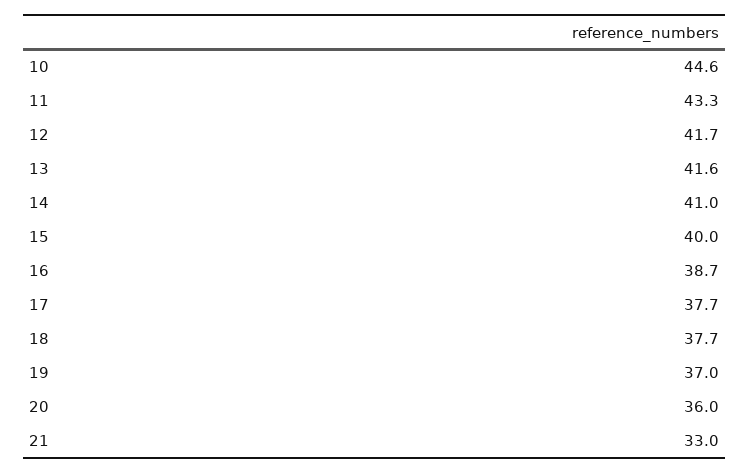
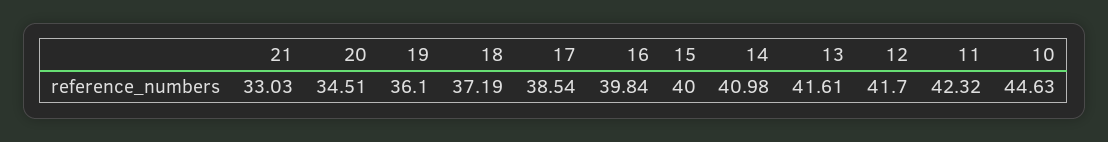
  {
    "10": 44.63,
-   "11": 43.3,
+   "11": 42.32,
    "12": 41.7,
    "13": 41.61,
    "14": 40.98,
    "15": 40,
-   "16": 38.7,
+   "16": 39.84,
-   "17": 37.7,
+   "17": 38.54,
-   "18": 37.7,
+   "18": 37.19,
-   "19": 37,
+   "19": 36.1,
-   "20": 36,
+   "20": 34.51,
    "21": 33.03
  }

